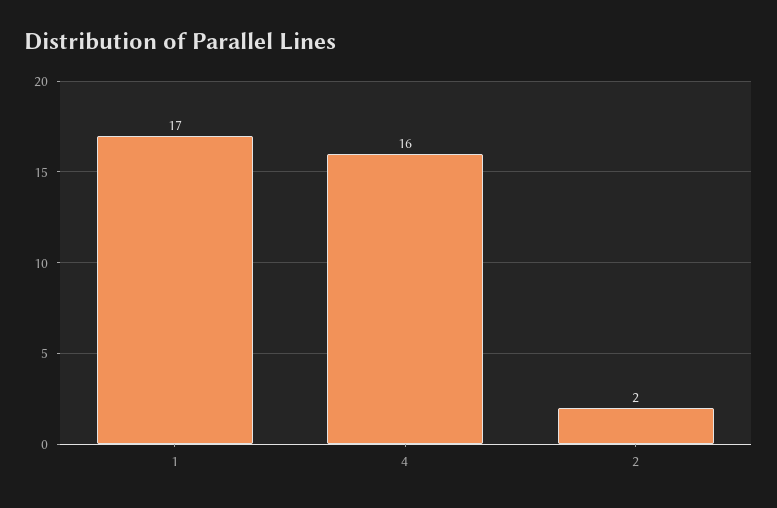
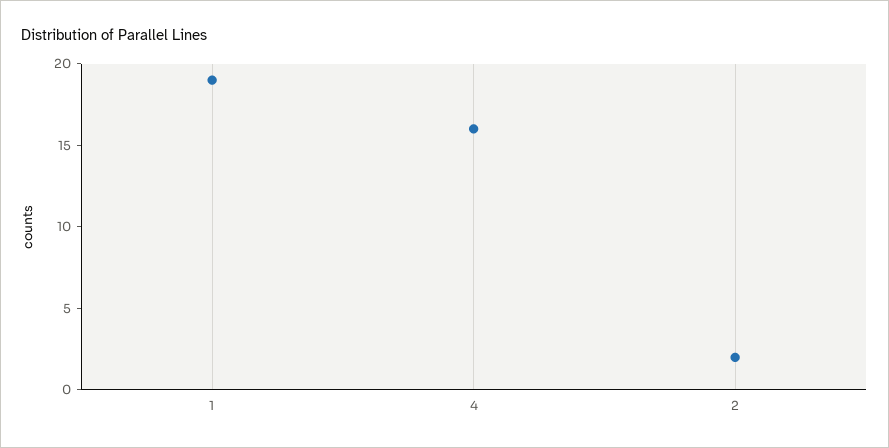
  {
-   "1": 17,
+   "1": 19,
    "4": 16,
    "2": 2
  }

